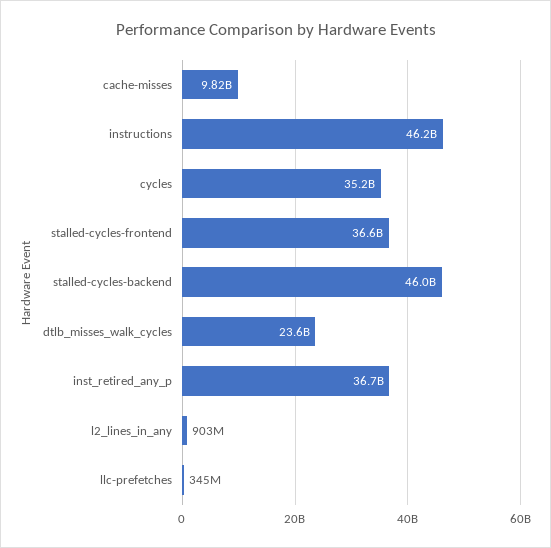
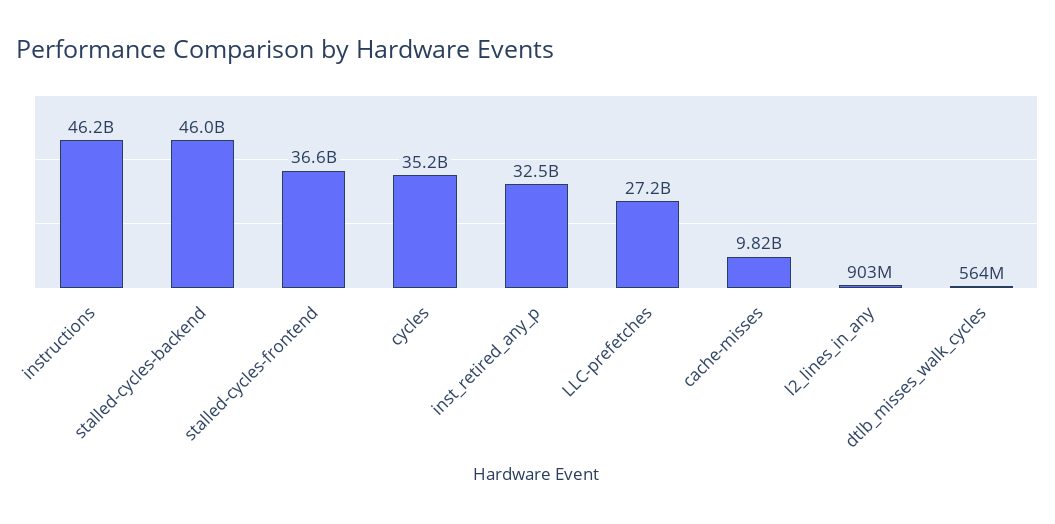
  {
    "cache-misses": 9820000000,
    "instructions": 46200000000,
    "cycles": 35200000000,
    "stalled-cycles-frontend": 36600000000,
    "stalled-cycles-backend": 46000000000,
-   "dtlb_misses_walk_cycles": 23600000000,
+   "dtlb_misses_walk_cycles": 564000000,
-   "inst_retired_any_p": 36700000000,
+   "inst_retired_any_p": 32500000000,
    "l2_lines_in_any": 903000000,
-   "llc-prefetches": 345000000
+   "llc-prefetches": 27200000000
  }

